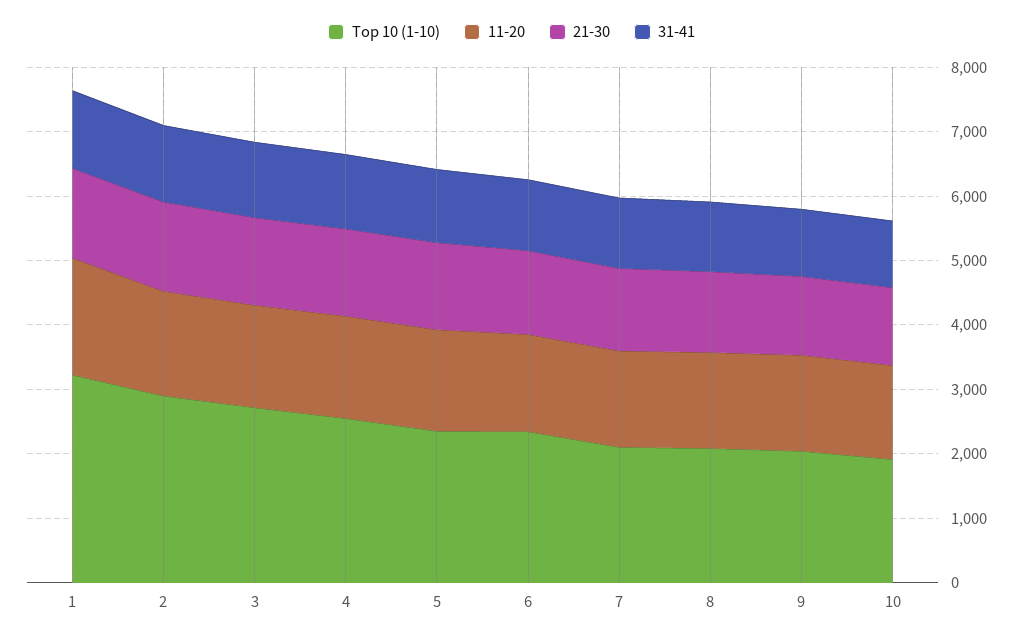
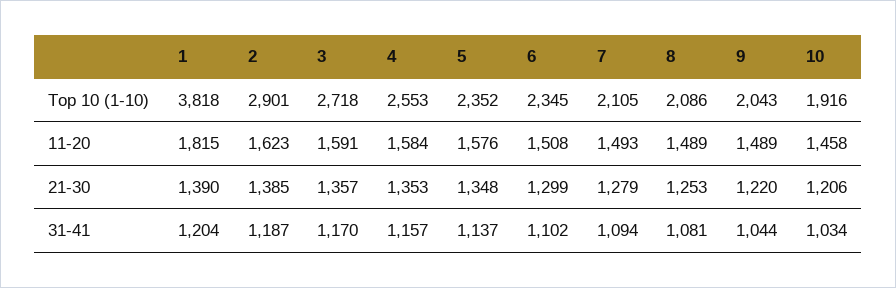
  {
    "Top 10 (1-10)": {
-     "1": 3200,
+     "1": 3818,
      "2": 2901,
      "3": 2718,
      "4": 2553,
      "5": 2352,
      "6": 2345,
      "7": 2105,
      "8": 2086,
      "9": 2043,
      "10": 1916
    },
    "11-20": {
      "1": 1815,
      "2": 1623,
      "3": 1591,
      "4": 1584,
      "5": 1576,
      "6": 1508,
      "7": 1493,
      "8": 1489,
      "9": 1489,
      "10": 1458
    },
    "21-30": {
      "1": 1390,
      "2": 1385,
      "3": 1357,
      "4": 1353,
      "5": 1348,
      "6": 1299,
      "7": 1279,
      "8": 1253,
      "9": 1220,
      "10": 1206
    },
    "31-41": {
      "1": 1204,
      "2": 1187,
      "3": 1170,
      "4": 1157,
      "5": 1137,
      "6": 1102,
      "7": 1094,
      "8": 1081,
      "9": 1044,
      "10": 1034
    }
  }

